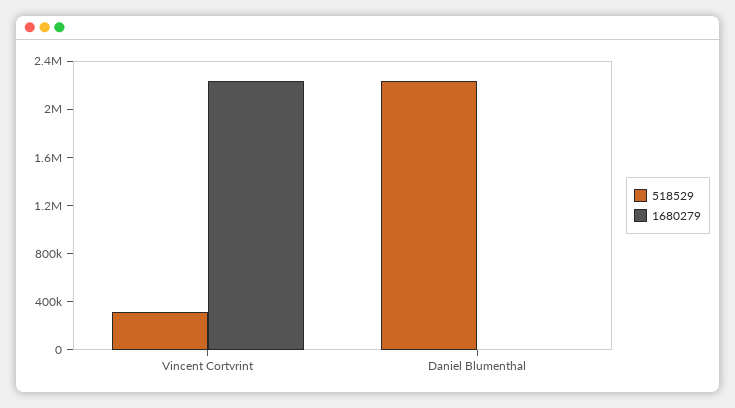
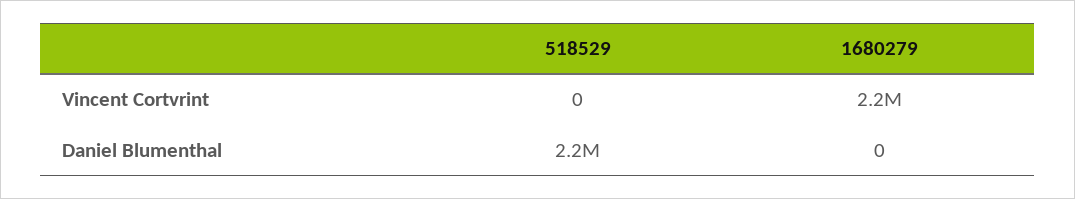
  {
    "518529": {
-     "Vincent Cortvrint": 300000,
+     "Vincent Cortvrint": 0,
      "Daniel Blumenthal": 2200000
    },
    "1680279": {
      "Vincent Cortvrint": 2200000,
      "Daniel Blumenthal": 0
    }
  }

